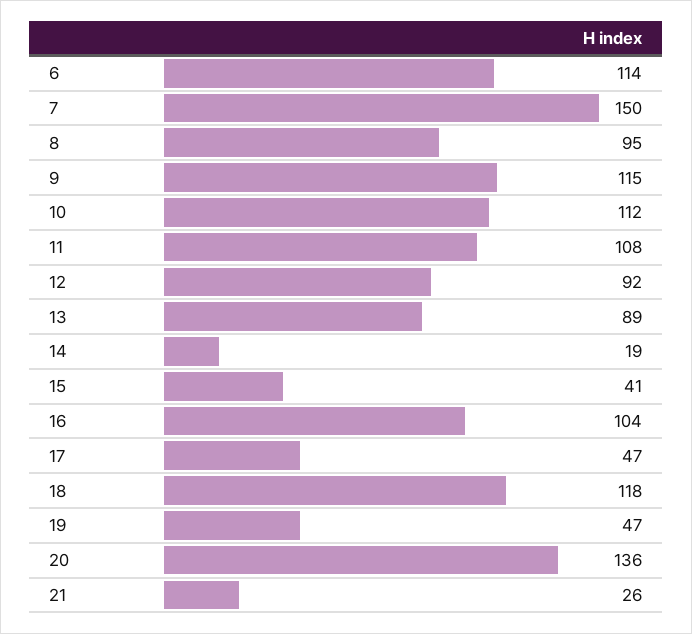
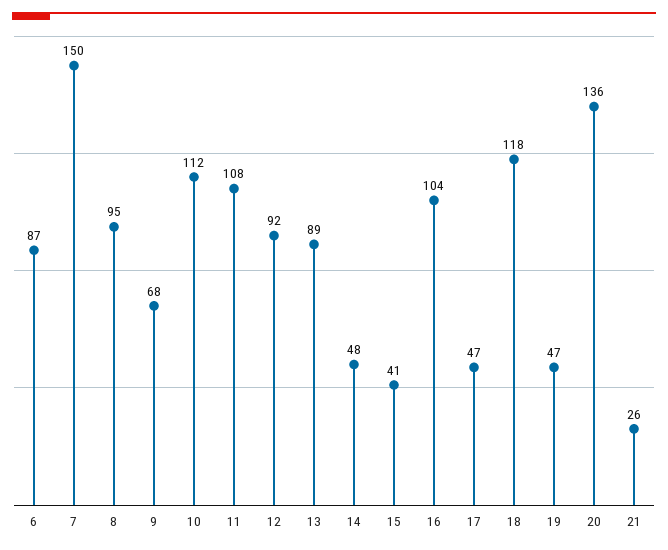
  {
-   "6": 114,
+   "6": 87,
    "7": 150,
    "8": 95,
-   "9": 115,
+   "9": 68,
    "10": 112,
    "11": 108,
    "12": 92,
    "13": 89,
-   "14": 19,
+   "14": 48,
    "15": 41,
    "16": 104,
    "17": 47,
    "18": 118,
    "19": 47,
    "20": 136,
    "21": 26
  }

